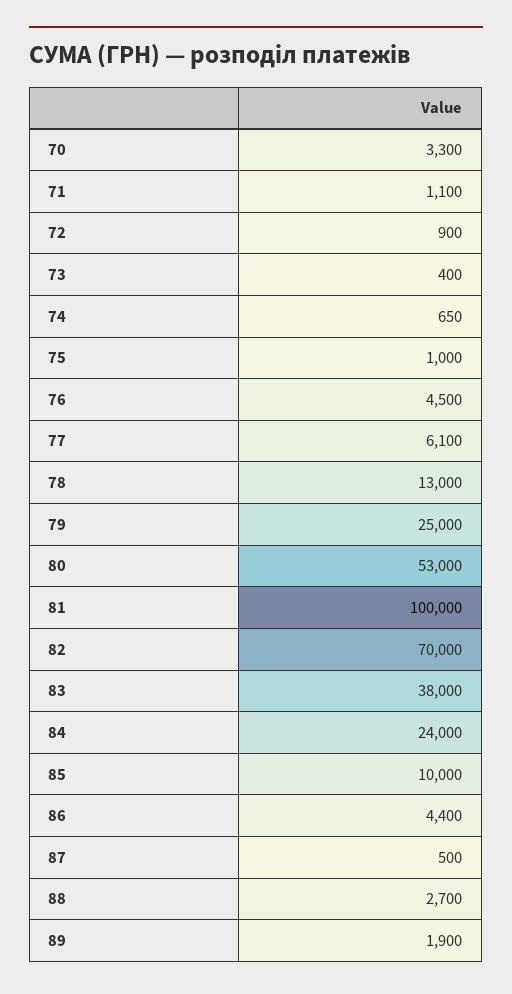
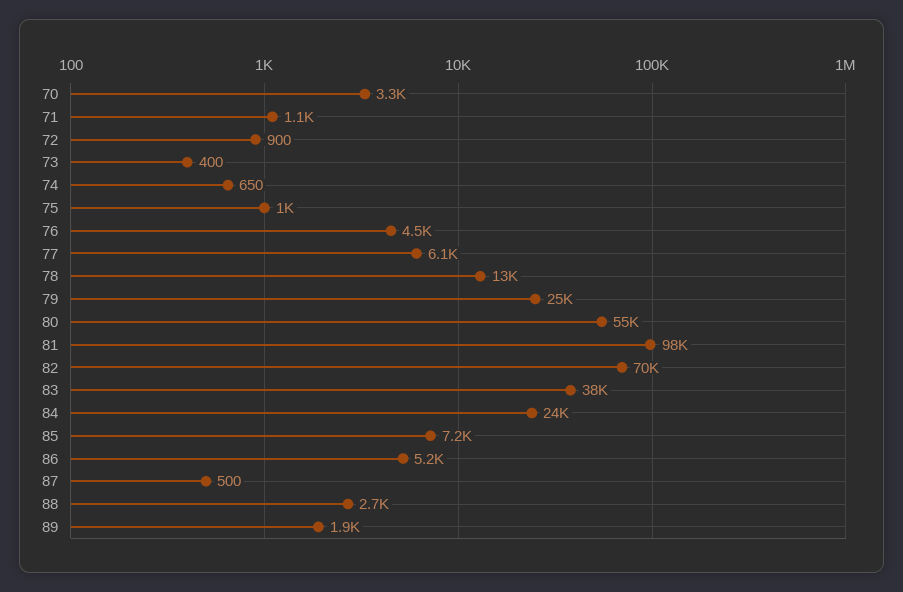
  {
    "70": 3300,
    "71": 1100,
    "72": 900,
    "73": 400,
    "74": 650,
    "75": 1000,
    "76": 4500,
    "77": 6100,
    "78": 13000,
    "79": 25000,
-   "80": 53000,
+   "80": 55000,
-   "81": 100000,
+   "81": 98000,
    "82": 70000,
    "83": 38000,
    "84": 24000,
-   "85": 10000,
+   "85": 7200,
-   "86": 4400,
+   "86": 5200,
    "87": 500,
    "88": 2700,
    "89": 1900
  }

